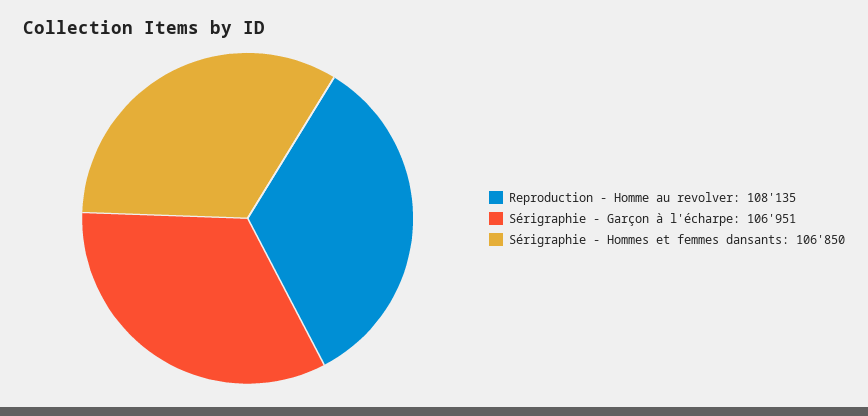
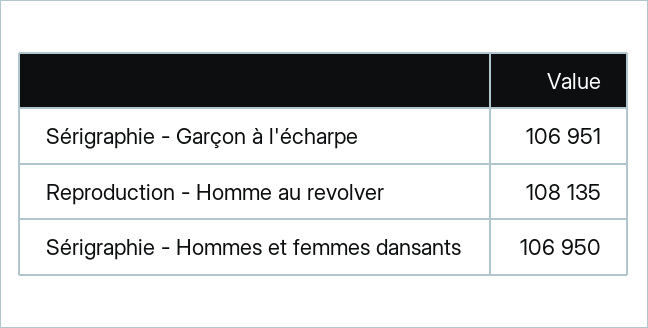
  {
    "Reproduction - Homme au revolver": 108135,
    "Sérigraphie - Garçon à l'écharpe": 106951,
-   "Sérigraphie - Hommes et femmes dansants": 106850
+   "Sérigraphie - Hommes et femmes dansants": 106950
  }

